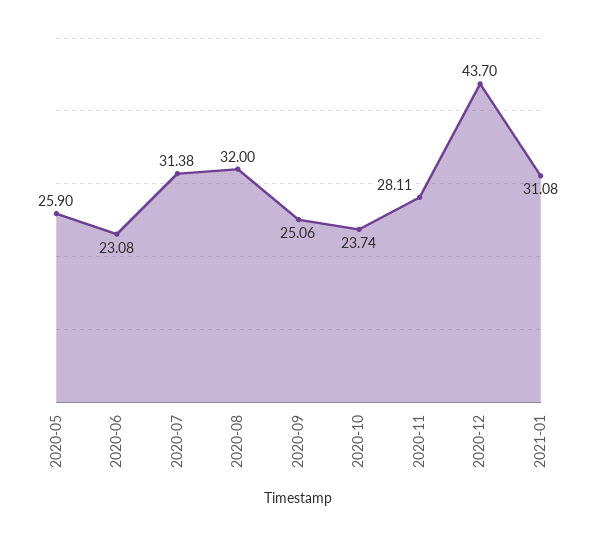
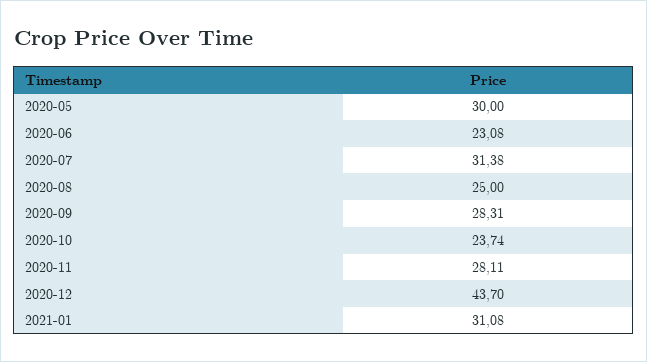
  {
-   "2020-05": 25.9,
+   "2020-05": 30,
    "2020-06": 23.08,
    "2020-07": 31.38,
-   "2020-08": 32,
+   "2020-08": 25,
-   "2020-09": 25.06,
+   "2020-09": 28.31,
    "2020-10": 23.74,
    "2020-11": 28.11,
    "2020-12": 43.7,
    "2021-01": 31.08
  }

